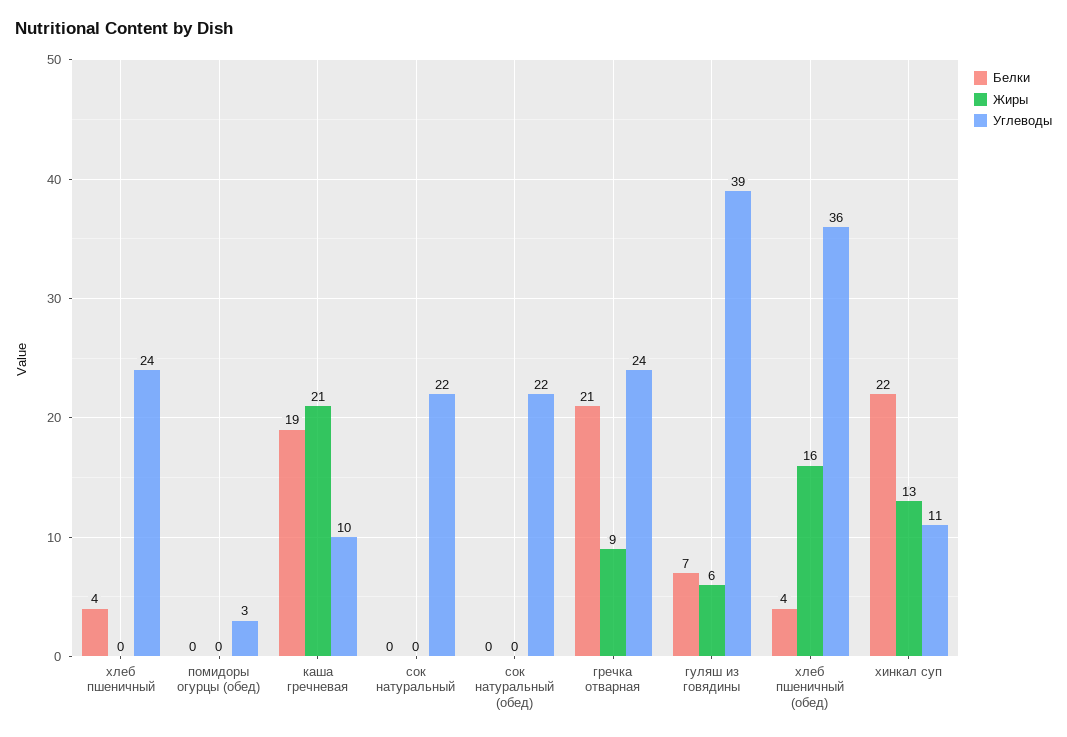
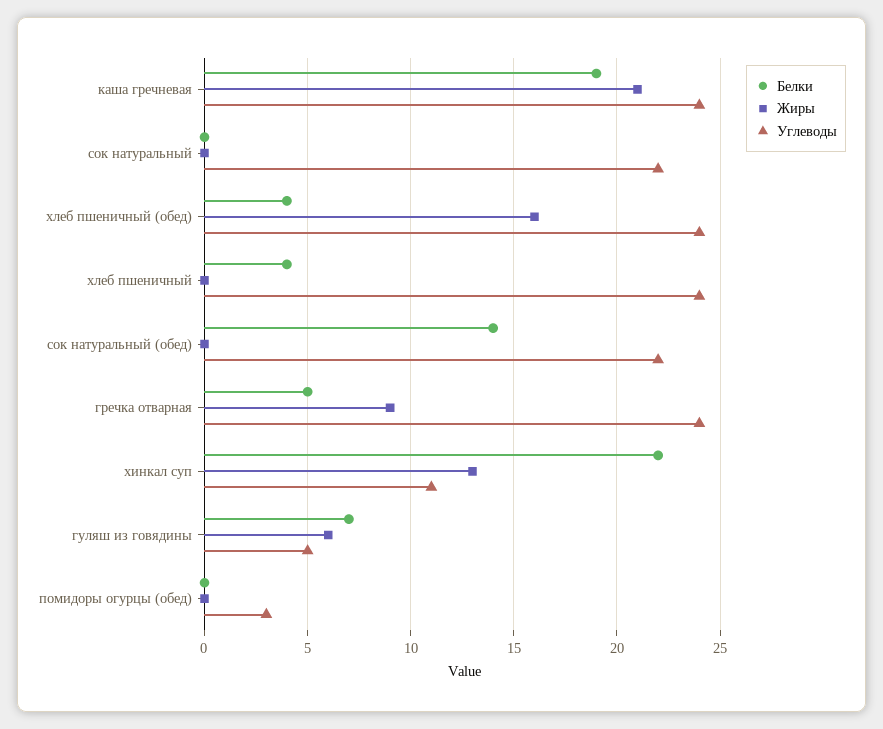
  {
    "Белки": {
      "хлеб пшеничный": 4,
      "помидоры огурцы (обед)": 0,
      "каша гречневая": 19,
      "сок натуральный": 0,
-     "сок натуральный (обед)": 0,
+     "сок натуральный (обед)": 14,
-     "гречка отварная": 21,
+     "гречка отварная": 5,
      "гуляш из говядины": 7,
      "хлеб пшеничный (обед)": 4,
      "хинкал суп": 22
    },
    "Жиры": {
      "хлеб пшеничный": 0,
      "помидоры огурцы (обед)": 0,
      "каша гречневая": 21,
      "сок натуральный": 0,
      "сок натуральный (обед)": 0,
      "гречка отварная": 9,
      "гуляш из говядины": 6,
      "хлеб пшеничный (обед)": 16,
      "хинкал суп": 13
    },
    "Углеводы": {
      "хлеб пшеничный": 24,
      "помидоры огурцы (обед)": 3,
-     "каша гречневая": 10,
+     "каша гречневая": 24,
      "сок натуральный": 22,
      "сок натуральный (обед)": 22,
      "гречка отварная": 24,
-     "гуляш из говядины": 39,
+     "гуляш из говядины": 5,
-     "хлеб пшеничный (обед)": 36,
+     "хлеб пшеничный (обед)": 24,
      "хинкал суп": 11
    }
  }

